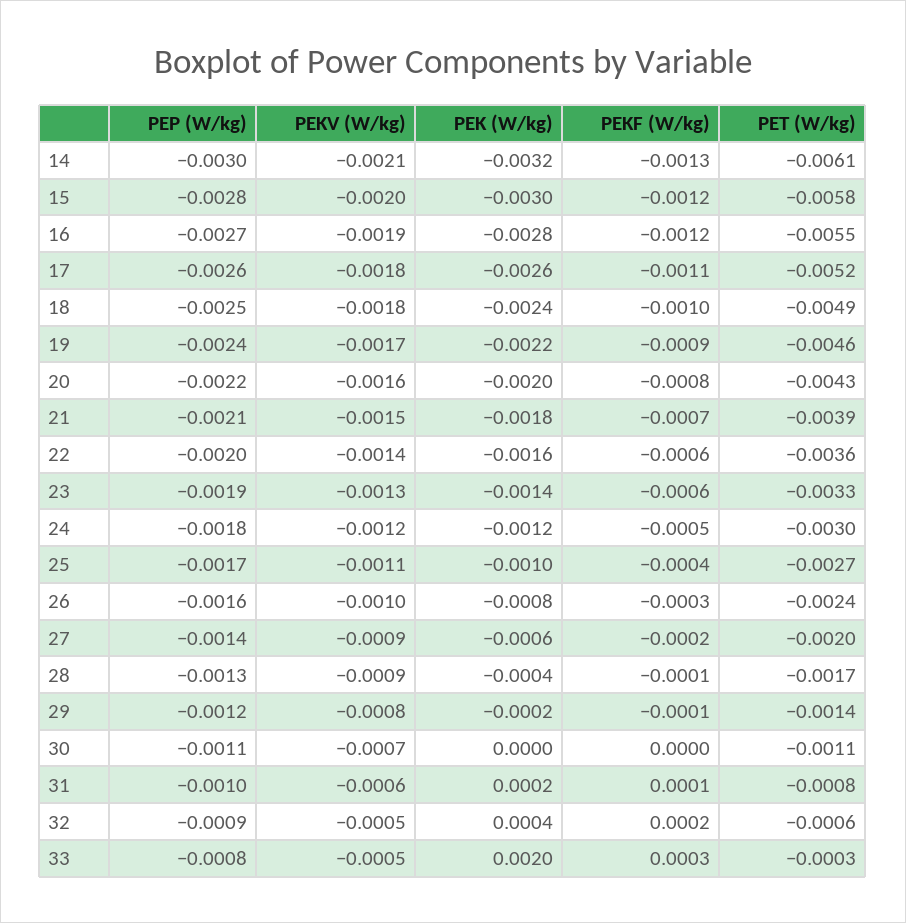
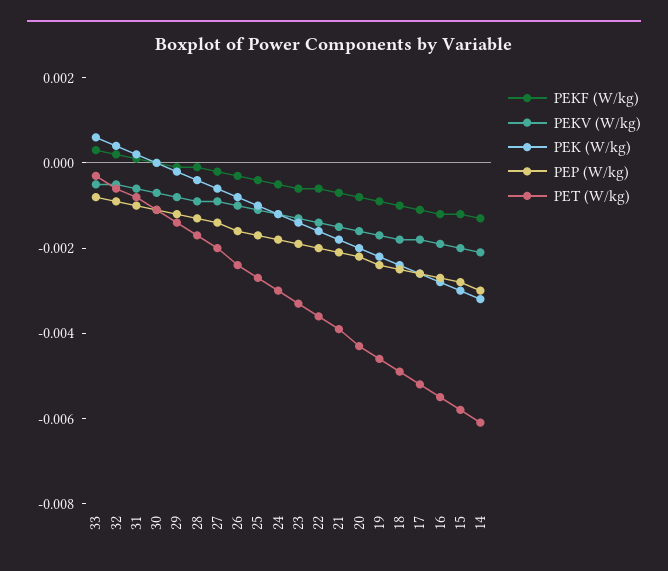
  {
    "PEP (W/kg)": {
      "14": -0.003,
      "15": -0.0028,
      "16": -0.0027,
      "17": -0.0026,
      "18": -0.0025,
      "19": -0.0024,
      "20": -0.0022,
      "21": -0.0021,
      "22": -0.002,
      "23": -0.0019,
      "24": -0.0018,
      "25": -0.0017,
      "26": -0.0016,
      "27": -0.0014,
      "28": -0.0013,
      "29": -0.0012,
      "30": -0.0011,
      "31": -0.001,
      "32": -0.0009,
      "33": -0.0008
    },
    "PEKV (W/kg)": {
      "14": -0.0021,
      "15": -0.002,
      "16": -0.0019,
      "17": -0.0018,
      "18": -0.0018,
      "19": -0.0017,
      "20": -0.0016,
      "21": -0.0015,
      "22": -0.0014,
      "23": -0.0013,
      "24": -0.0012,
      "25": -0.0011,
      "26": -0.001,
      "27": -0.0009,
      "28": -0.0009,
      "29": -0.0008,
      "30": -0.0007,
      "31": -0.0006,
      "32": -0.0005,
      "33": -0.0005
    },
    "PEK (W/kg)": {
      "14": -0.0032,
      "15": -0.003,
      "16": -0.0028,
      "17": -0.0026,
      "18": -0.0024,
      "19": -0.0022,
      "20": -0.002,
      "21": -0.0018,
      "22": -0.0016,
      "23": -0.0014,
      "24": -0.0012,
      "25": -0.001,
      "26": -0.0008,
      "27": -0.0006,
      "28": -0.0004,
      "29": -0.0002,
      "30": 0,
      "31": 0.0002,
      "32": 0.0004,
-     "33": 0.002
+     "33": 0.0005
    },
    "PEKF (W/kg)": {
      "14": -0.0013,
      "15": -0.0012,
      "16": -0.0012,
      "17": -0.0011,
      "18": -0.001,
      "19": -0.0009,
      "20": -0.0008,
      "21": -0.0007,
      "22": -0.0006,
      "23": -0.0006,
      "24": -0.0005,
      "25": -0.0004,
      "26": -0.0003,
      "27": -0.0002,
      "28": -0.0001,
      "29": -0.0001,
      "30": 0,
      "31": 0.0001,
      "32": 0.0002,
      "33": 0.0003
    },
    "PET (W/kg)": {
      "14": -0.0061,
      "15": -0.0058,
      "16": -0.0055,
      "17": -0.0052,
      "18": -0.0049,
      "19": -0.0046,
      "20": -0.0043,
      "21": -0.0039,
      "22": -0.0036,
      "23": -0.0033,
      "24": -0.003,
      "25": -0.0027,
      "26": -0.0024,
      "27": -0.002,
      "28": -0.0017,
      "29": -0.0014,
      "30": -0.0011,
      "31": -0.0008,
      "32": -0.0006,
      "33": -0.0003
    }
  }

